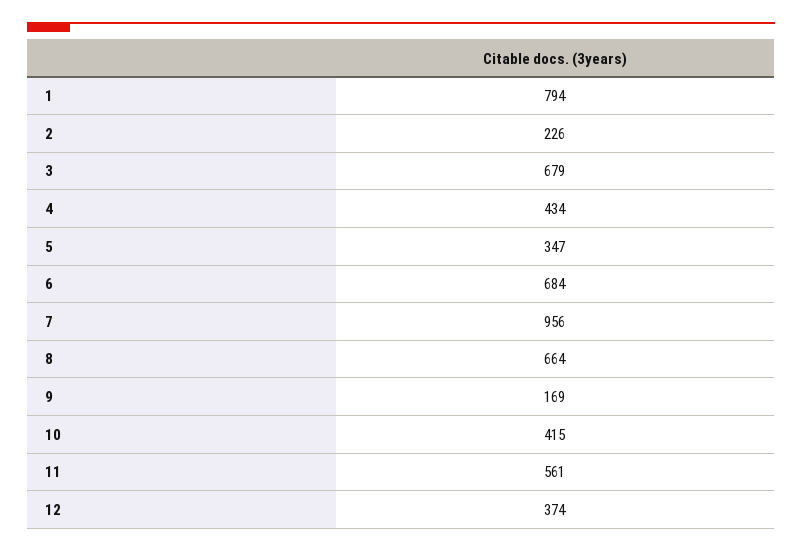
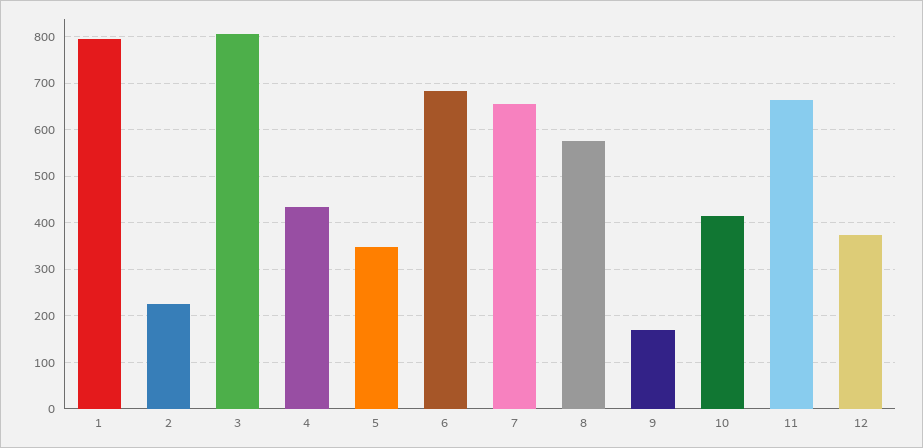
  {
    "1": 794,
    "2": 226,
-   "3": 679,
+   "3": 800,
    "4": 434,
    "5": 347,
    "6": 684,
-   "7": 956,
+   "7": 660,
-   "8": 664,
+   "8": 580,
    "9": 169,
    "10": 415,
-   "11": 561,
+   "11": 660,
    "12": 374
  }

